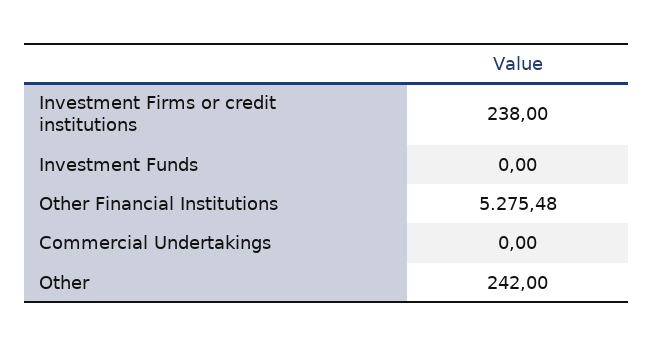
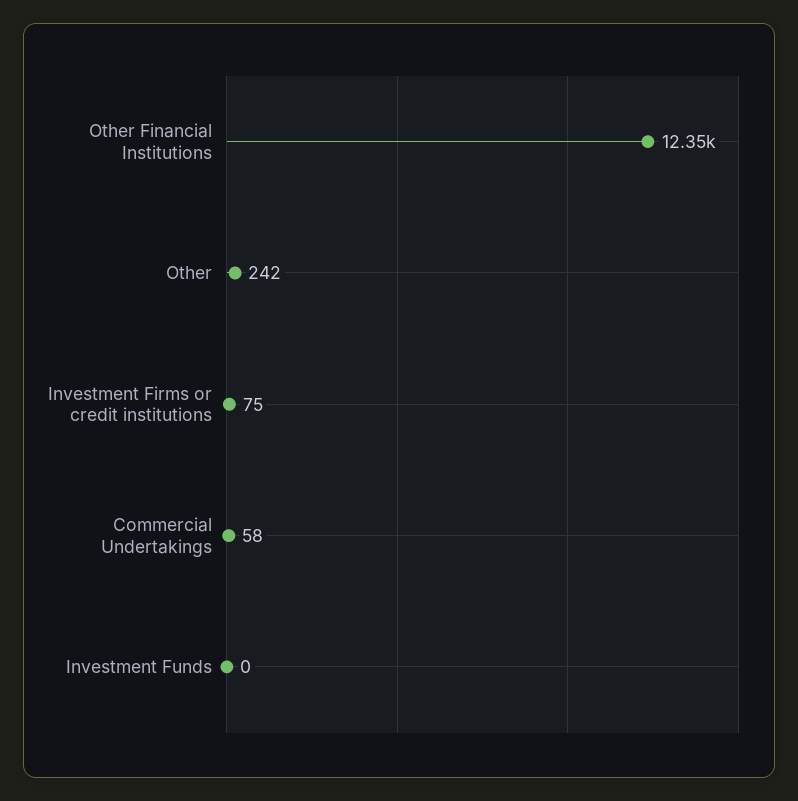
  {
-   "Investment Firms or credit institutions": 238,
+   "Investment Firms or credit institutions": 75,
    "Investment Funds": 0,
-   "Other Financial Institutions": 5275.48,
+   "Other Financial Institutions": 12350,
-   "Commercial Undertakings": 0,
+   "Commercial Undertakings": 58,
    "Other": 242
  }

